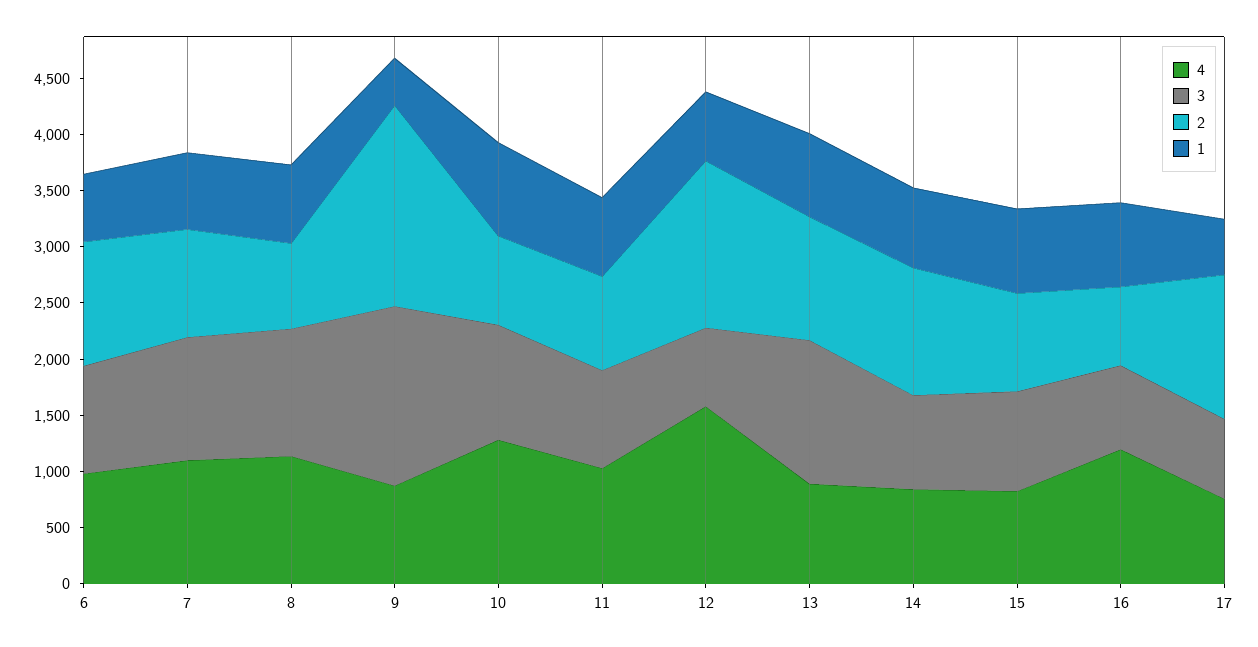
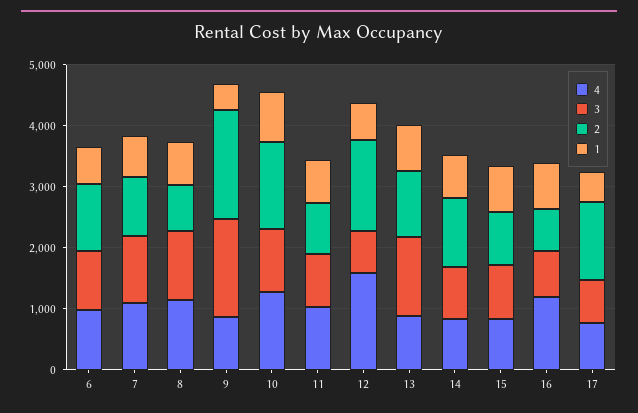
  {
    "4": {
      "6": 1000,
      "7": 1100,
      "8": 1100,
      "9": 900,
      "10": 1300,
      "11": 1000,
      "12": 1600,
      "13": 900,
      "14": 800,
      "15": 800,
      "16": 1200,
      "17": 800
    },
    "3": {
      "6": 1000,
      "7": 1100,
      "8": 1100,
      "9": 1600,
      "10": 1000,
      "11": 900,
      "12": 700,
      "13": 1300,
      "14": 800,
      "15": 900,
      "16": 700,
      "17": 700
    },
    "2": {
      "6": 1100,
      "7": 1000,
      "8": 800,
      "9": 1800,
-     "10": 800,
+     "10": 1400,
      "11": 800,
      "12": 1500,
      "13": 1100,
      "14": 1100,
      "15": 900,
      "16": 700,
      "17": 1300
    },
    "1": {
      "6": 600,
      "7": 700,
      "8": 700,
      "9": 400,
      "10": 800,
      "11": 700,
      "12": 600,
      "13": 700,
      "14": 700,
      "15": 700,
      "16": 700,
      "17": 500
    }
  }

